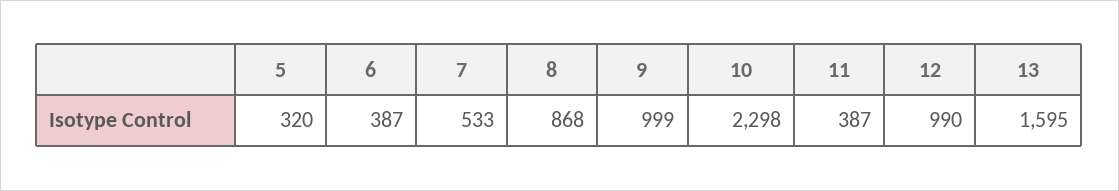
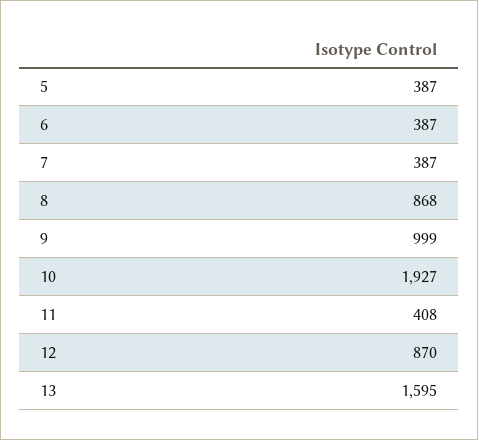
  {
-   "5": 320,
+   "5": 387,
    "6": 387,
-   "7": 533,
+   "7": 387,
    "8": 868,
    "9": 999,
-   "10": 2298,
+   "10": 1927,
-   "11": 387,
+   "11": 408,
-   "12": 990,
+   "12": 870,
    "13": 1595
  }

